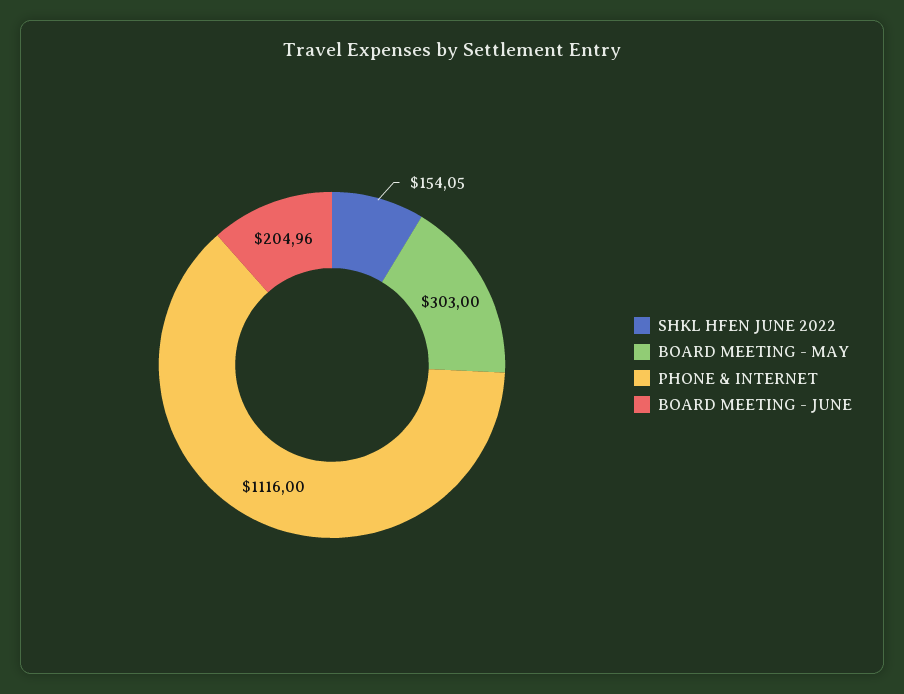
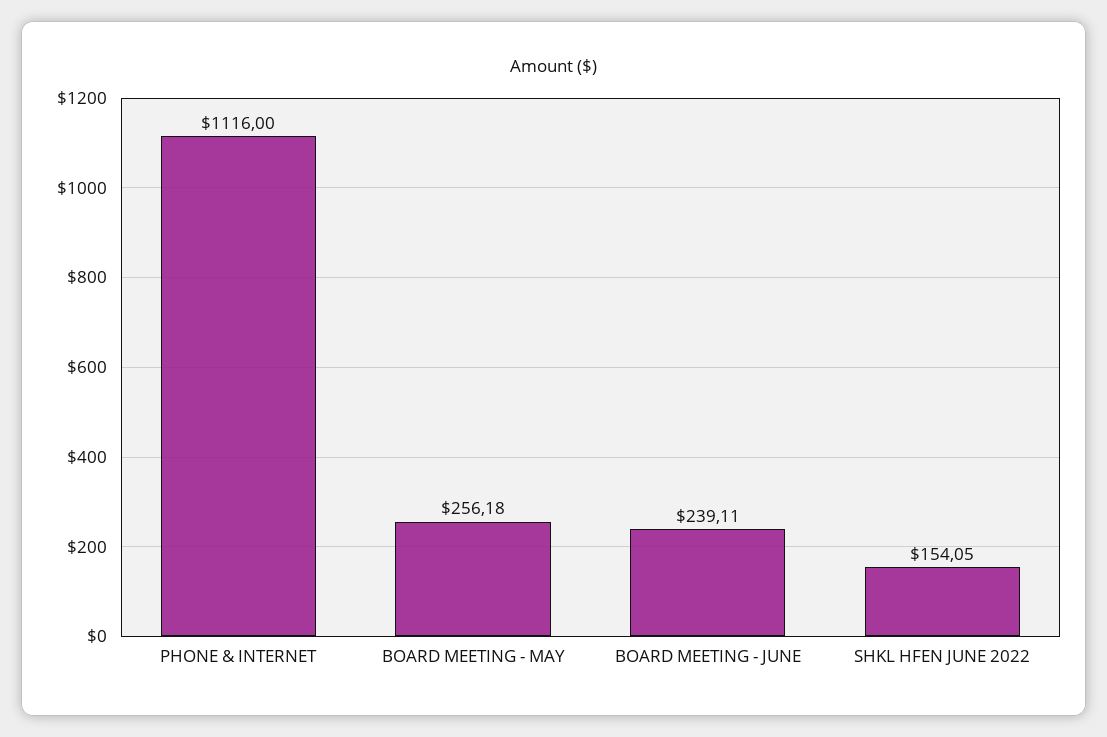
  {
    "SHKL HFEN JUNE 2022": 154.05,
-   "BOARD MEETING - MAY": 303,
+   "BOARD MEETING - MAY": 256.18,
    "PHONE & INTERNET": 1116,
-   "BOARD MEETING - JUNE": 204.96
+   "BOARD MEETING - JUNE": 239.11
  }

